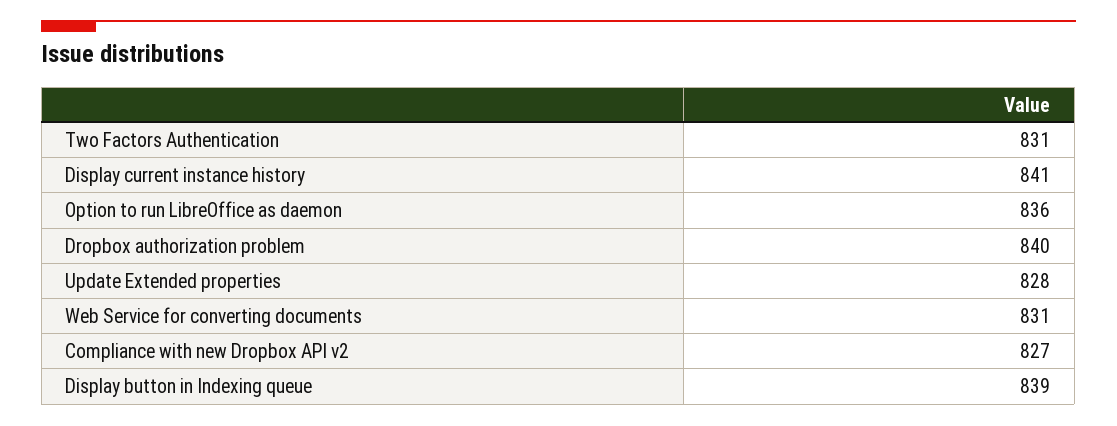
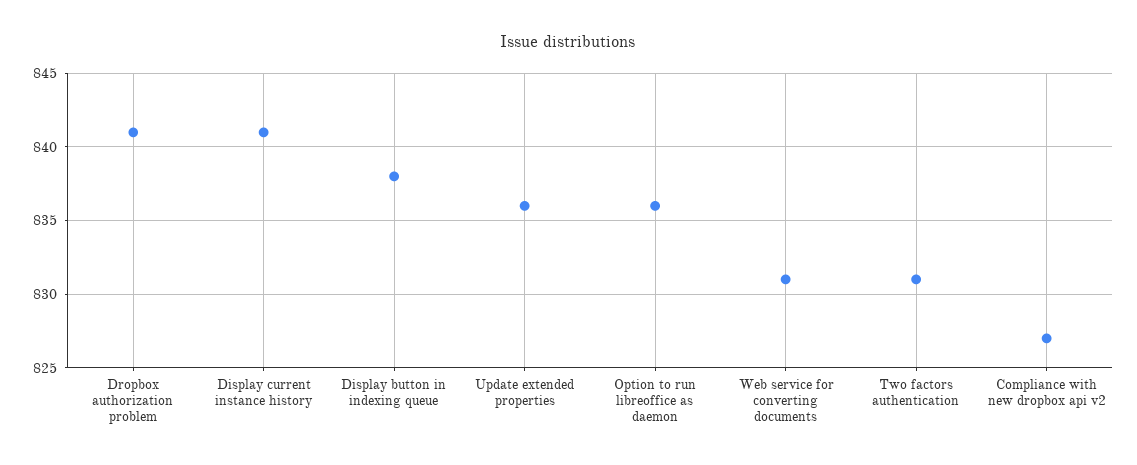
  {
    "Two Factors Authentication": 831,
    "Display current instance history": 841,
    "Option to run LibreOffice as daemon": 836,
-   "Dropbox authorization problem": 840,
+   "Dropbox authorization problem": 841,
-   "Update Extended properties": 828,
+   "Update Extended properties": 836,
    "Web Service for converting documents": 831,
    "Compliance with new Dropbox API v2": 827,
-   "Display button in Indexing queue": 839
+   "Display button in Indexing queue": 838
  }

